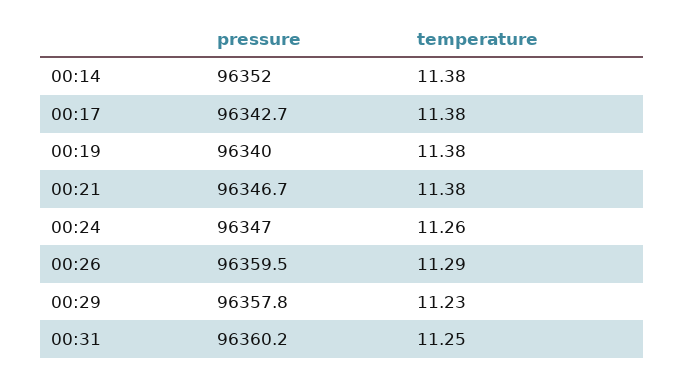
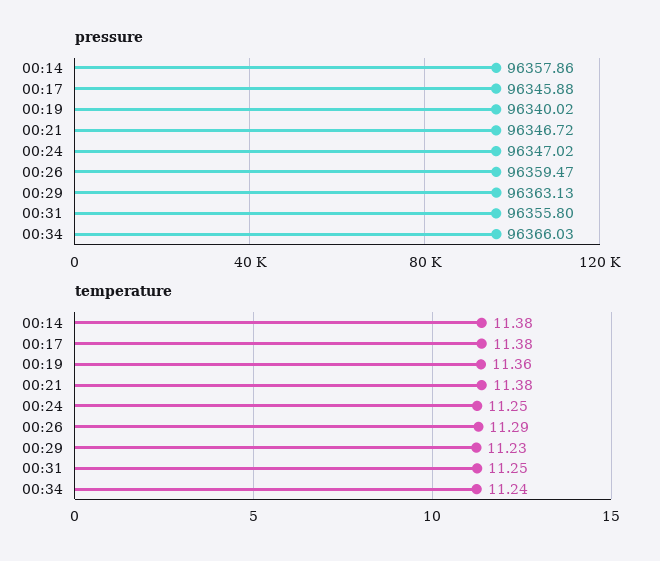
  {
    "pressure": {
-     "00:14": 96352,
+     "00:14": 96357.86,
-     "00:17": 96342.7,
+     "00:17": 96345.88,
      "00:19": 96340.02,
      "00:21": 96346.72,
      "00:24": 96347.02,
      "00:26": 96359.47,
-     "00:29": 96357.8,
+     "00:29": 96363.13,
-     "00:31": 96360.2
+     "00:31": 96355.8,
+     "00:34": 96366.03
    },
    "temperature": {
      "00:14": 11.38,
      "00:17": 11.38,
-     "00:19": 11.38,
+     "00:19": 11.36,
      "00:21": 11.38,
-     "00:24": 11.26,
+     "00:24": 11.25,
      "00:26": 11.29,
      "00:29": 11.23,
-     "00:31": 11.25
+     "00:31": 11.25,
+     "00:34": 11.24
    }
  }

